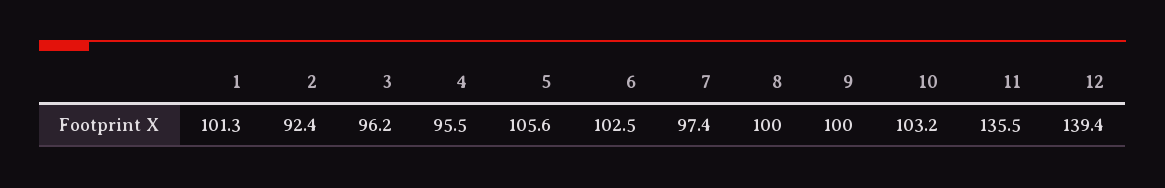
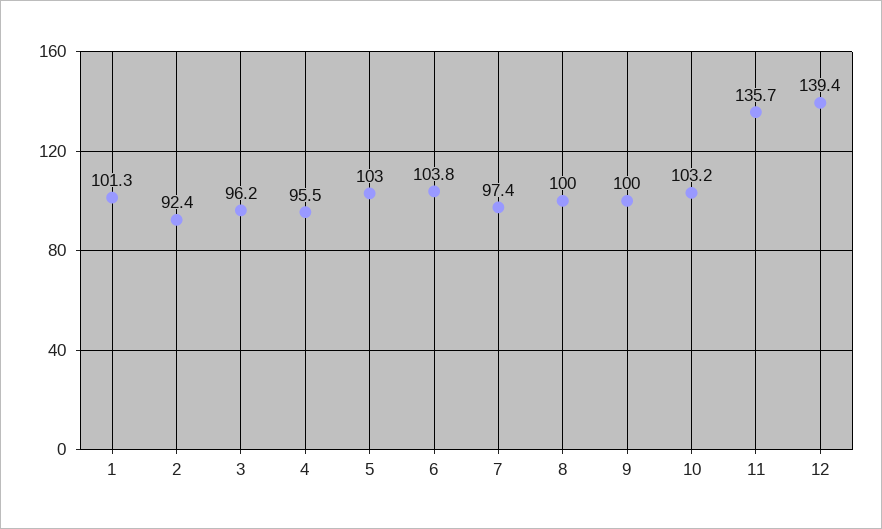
  {
    "1": 101.3,
    "2": 92.4,
    "3": 96.2,
    "4": 95.5,
-   "5": 105.6,
+   "5": 103,
-   "6": 102.5,
+   "6": 103.8,
    "7": 97.4,
    "8": 100,
    "9": 100,
    "10": 103.2,
-   "11": 135.5,
+   "11": 135.7,
    "12": 139.4
  }

